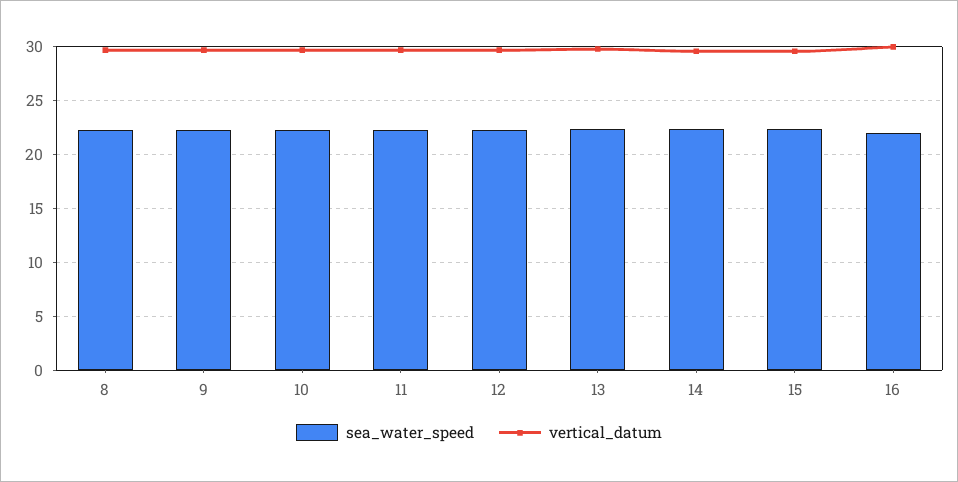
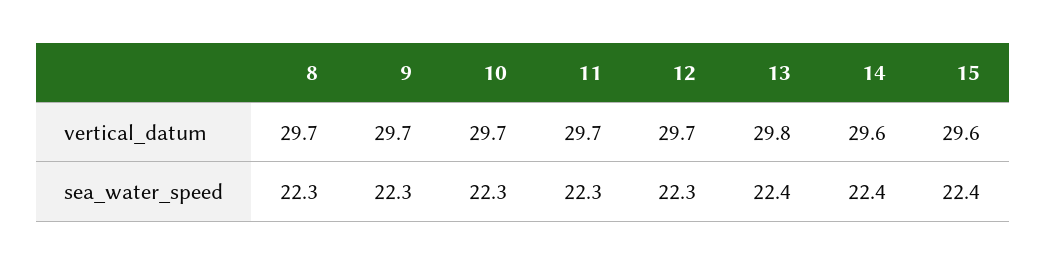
  {
    "sea_water_speed": {
      "8": 22.3,
      "9": 22.3,
      "10": 22.3,
      "11": 22.3,
      "12": 22.3,
      "13": 22.4,
      "14": 22.4,
-     "15": 22.4,
+     "15": 22.4
-     "16": 22
    },
    "vertical_datum": {
      "8": 29.7,
      "9": 29.7,
      "10": 29.7,
      "11": 29.7,
      "12": 29.7,
      "13": 29.8,
      "14": 29.6,
-     "15": 29.6,
+     "15": 29.6
-     "16": 30
    }
  }

